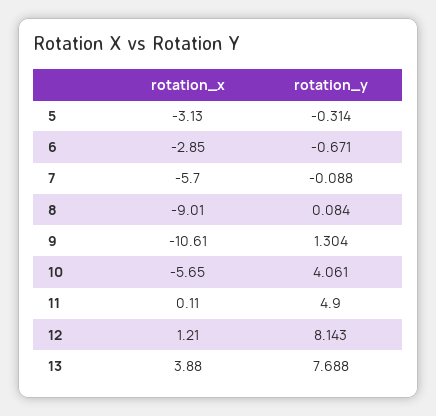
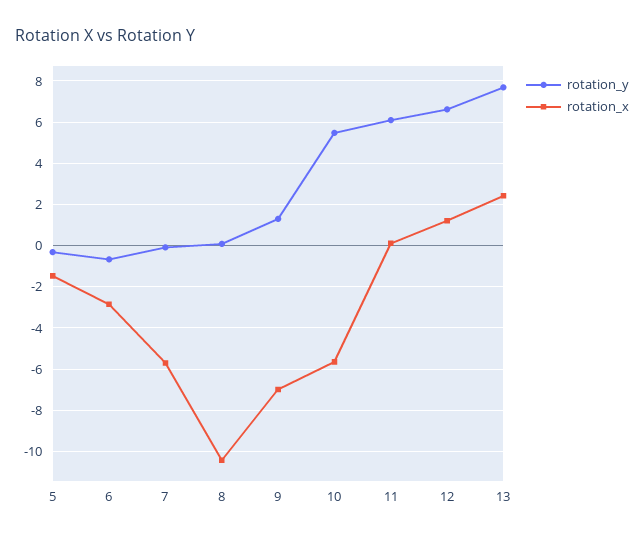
  {
    "rotation_x": {
-     "5": -3.13,
+     "5": -1.5,
      "6": -2.85,
      "7": -5.7,
-     "8": -9.01,
+     "8": -10.5,
-     "9": -10.61,
+     "9": -7,
      "10": -5.65,
      "11": 0.11,
      "12": 1.21,
-     "13": 3.88
+     "13": 2.5
    },
    "rotation_y": {
      "5": -0.314,
      "6": -0.671,
      "7": -0.088,
      "8": 0.084,
      "9": 1.304,
-     "10": 4.061,
+     "10": 5.5,
-     "11": 4.9,
+     "11": 6,
-     "12": 8.143,
+     "12": 6.5,
      "13": 7.688
    }
  }

